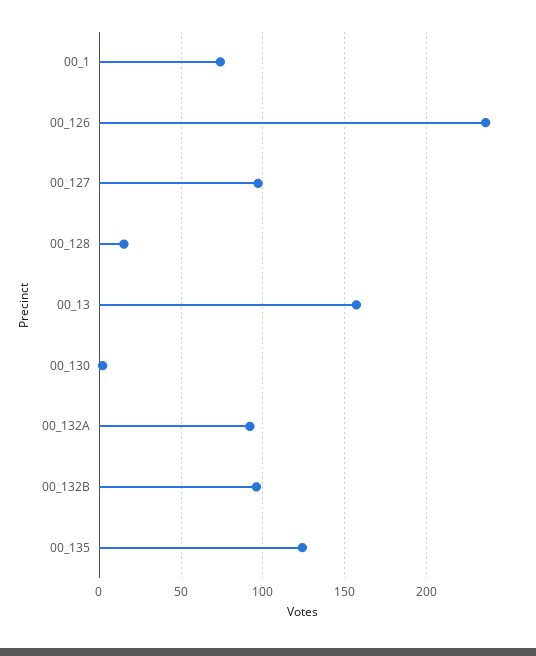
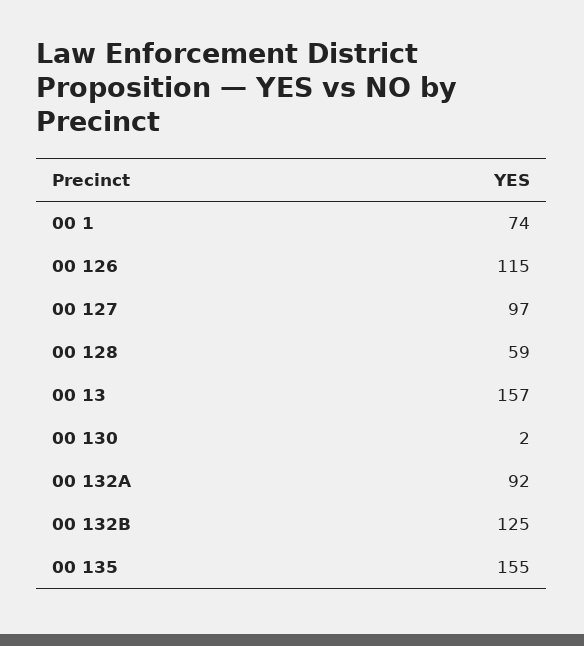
  {
    "00_1": 74,
-   "00_126": 235,
+   "00_126": 115,
    "00_127": 97,
-   "00_128": 15,
+   "00_128": 59,
    "00_13": 157,
    "00_130": 2,
    "00_132A": 92,
-   "00_132B": 95,
+   "00_132B": 125,
-   "00_135": 125
+   "00_135": 155
  }

